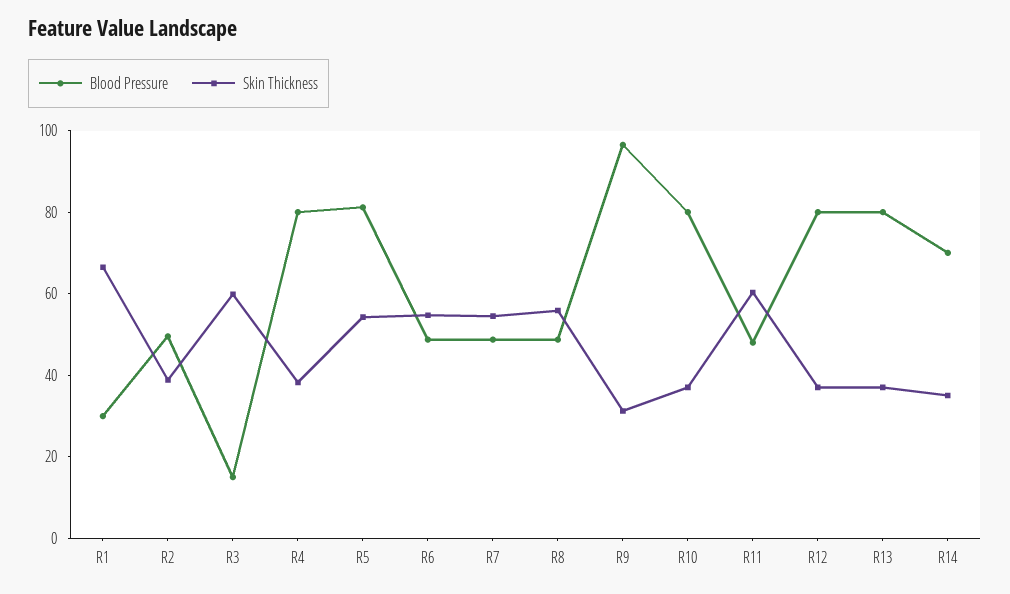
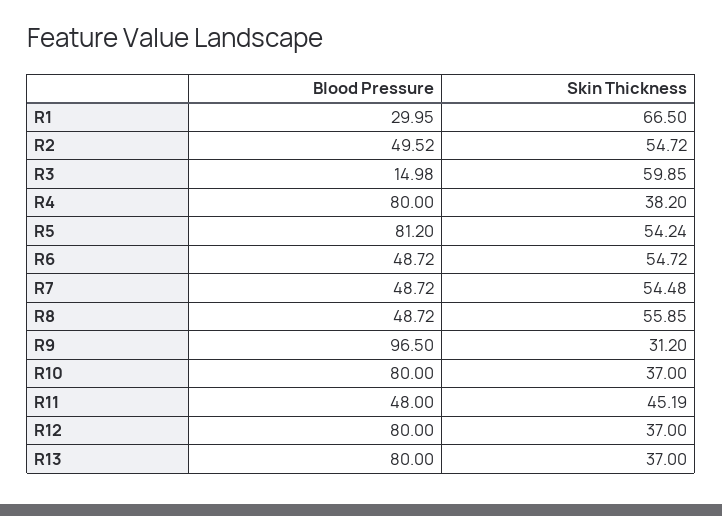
  {
    "Blood Pressure": {
      "R1": 29.95,
      "R2": 49.52,
      "R3": 14.98,
      "R4": 80,
      "R5": 81.2,
      "R6": 48.72,
      "R7": 48.72,
      "R8": 48.72,
      "R9": 96.5,
      "R10": 80,
      "R11": 48,
      "R12": 80,
-     "R13": 80,
+     "R13": 80
-     "R14": 70
    },
    "Skin Thickness": {
      "R1": 66.5,
-     "R2": 40,
+     "R2": 54.72,
      "R3": 59.85,
      "R4": 38.2,
      "R5": 54.24,
      "R6": 54.72,
      "R7": 54.48,
      "R8": 55.85,
      "R9": 31.2,
      "R10": 37,
-     "R11": 60,
+     "R11": 45.19,
      "R12": 37,
-     "R13": 37,
+     "R13": 37
-     "R14": 35
    }
  }

